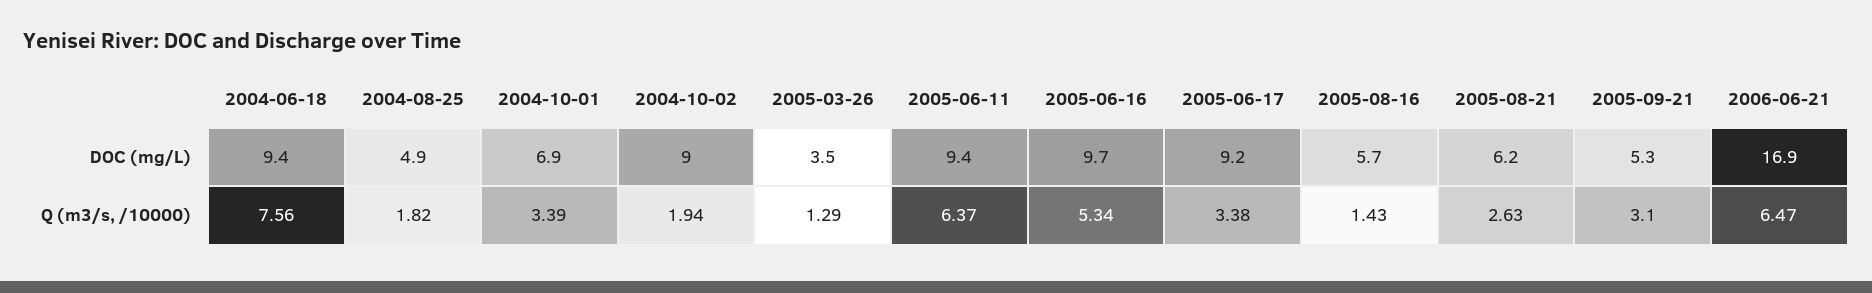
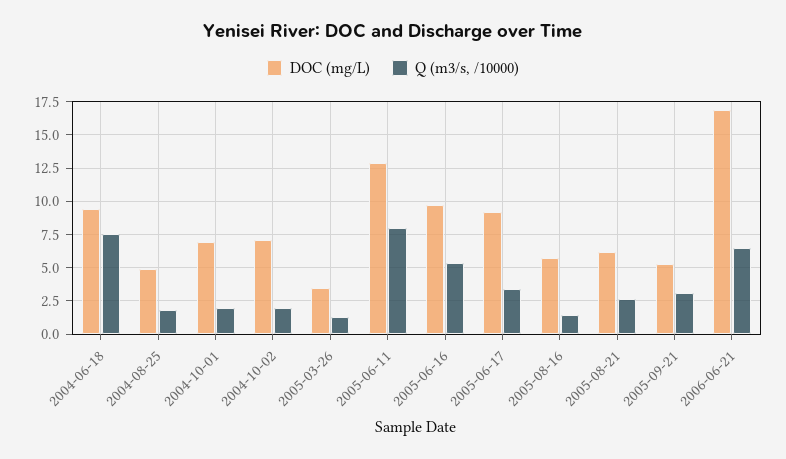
  {
    "DOC (mg/L)": {
      "2004-06-18": 9.4,
      "2004-08-25": 4.9,
      "2004-10-01": 6.9,
-     "2004-10-02": 9,
+     "2004-10-02": 7,
      "2005-03-26": 3.5,
-     "2005-06-11": 9.4,
+     "2005-06-11": 13,
      "2005-06-16": 9.7,
      "2005-06-17": 9.2,
      "2005-08-16": 5.7,
      "2005-08-21": 6.2,
      "2005-09-21": 5.3,
      "2006-06-21": 16.9
    },
    "Q (m3/s, /10000)": {
      "2004-06-18": 7.56,
      "2004-08-25": 1.82,
-     "2004-10-01": 3.39,
+     "2004-10-01": 2,
      "2004-10-02": 1.94,
      "2005-03-26": 1.29,
-     "2005-06-11": 6.37,
+     "2005-06-11": 8,
      "2005-06-16": 5.34,
      "2005-06-17": 3.38,
      "2005-08-16": 1.43,
      "2005-08-21": 2.63,
      "2005-09-21": 3.1,
      "2006-06-21": 6.47
    }
  }

